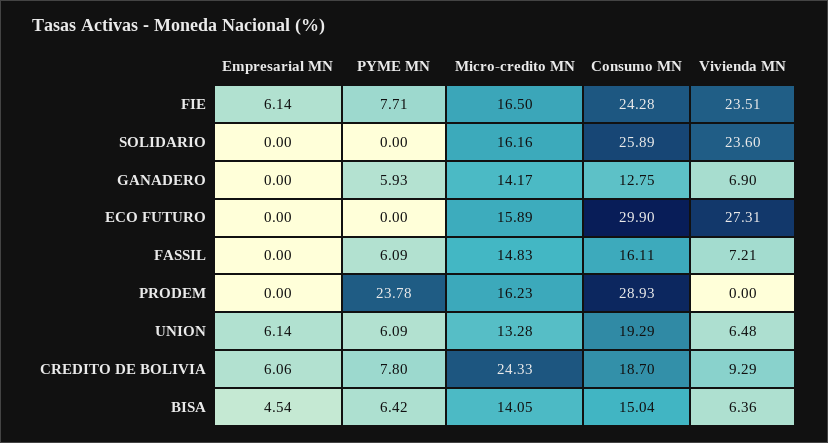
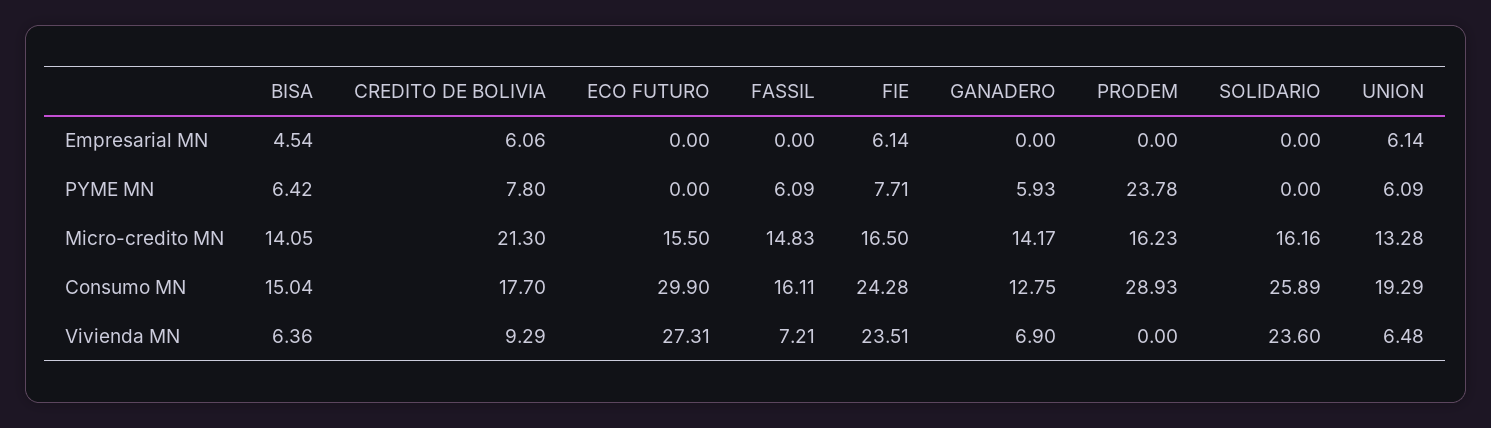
  {
    "Empresarial MN": {
      "FIE": 6.14,
      "SOLIDARIO": 0,
      "GANADERO": 0,
      "ECO FUTURO": 0,
      "FASSIL": 0,
      "PRODEM": 0,
      "UNION": 6.14,
      "CREDITO DE BOLIVIA": 6.06,
      "BISA": 4.54
    },
    "PYME MN": {
      "FIE": 7.71,
      "SOLIDARIO": 0,
      "GANADERO": 5.93,
      "ECO FUTURO": 0,
      "FASSIL": 6.09,
      "PRODEM": 23.78,
      "UNION": 6.09,
      "CREDITO DE BOLIVIA": 7.8,
      "BISA": 6.42
    },
    "Micro-credito MN": {
      "FIE": 16.5,
      "SOLIDARIO": 16.16,
      "GANADERO": 14.17,
-     "ECO FUTURO": 15.89,
+     "ECO FUTURO": 15.5,
      "FASSIL": 14.83,
      "PRODEM": 16.23,
      "UNION": 13.28,
-     "CREDITO DE BOLIVIA": 24.33,
+     "CREDITO DE BOLIVIA": 21.3,
      "BISA": 14.05
    },
    "Consumo MN": {
      "FIE": 24.28,
      "SOLIDARIO": 25.89,
      "GANADERO": 12.75,
      "ECO FUTURO": 29.9,
      "FASSIL": 16.11,
      "PRODEM": 28.93,
      "UNION": 19.29,
-     "CREDITO DE BOLIVIA": 18.7,
+     "CREDITO DE BOLIVIA": 17.7,
      "BISA": 15.04
    },
    "Vivienda MN": {
      "FIE": 23.51,
      "SOLIDARIO": 23.6,
      "GANADERO": 6.9,
      "ECO FUTURO": 27.31,
      "FASSIL": 7.21,
      "PRODEM": 0,
      "UNION": 6.48,
      "CREDITO DE BOLIVIA": 9.29,
      "BISA": 6.36
    }
  }

